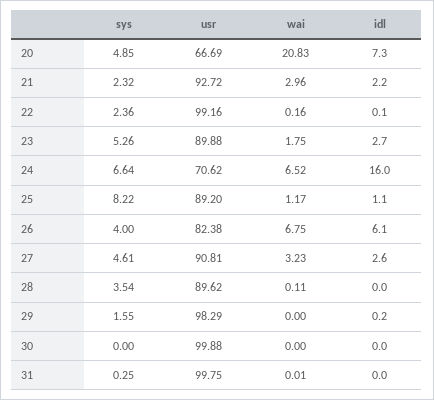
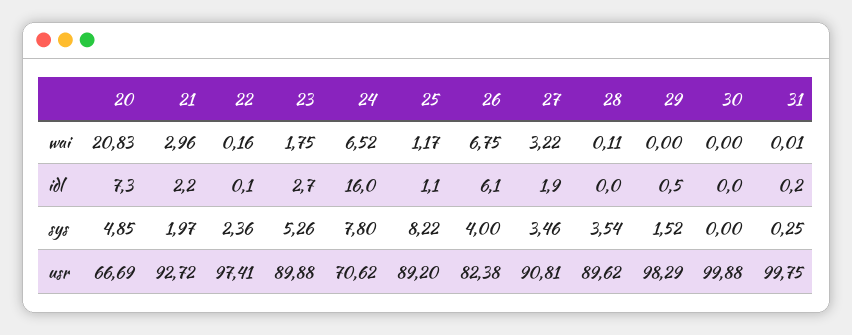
  {
    "sys": {
      "20": 4.85,
-     "21": 2.32,
+     "21": 1.97,
      "22": 2.36,
      "23": 5.26,
-     "24": 6.64,
+     "24": 7.8,
      "25": 8.22,
      "26": 4,
-     "27": 4.61,
+     "27": 3.46,
      "28": 3.54,
-     "29": 1.55,
+     "29": 1.52,
      "30": 0,
      "31": 0.25
    },
    "usr": {
      "20": 66.69,
      "21": 92.72,
-     "22": 99.16,
+     "22": 97.41,
      "23": 89.88,
      "24": 70.62,
      "25": 89.2,
      "26": 82.38,
      "27": 90.81,
      "28": 89.62,
      "29": 98.29,
      "30": 99.88,
      "31": 99.75
    },
    "wai": {
      "20": 20.83,
      "21": 2.96,
      "22": 0.16,
      "23": 1.75,
      "24": 6.52,
      "25": 1.17,
      "26": 6.75,
-     "27": 3.23,
+     "27": 3.22,
      "28": 0.11,
      "29": 0,
      "30": 0,
      "31": 0.01
    },
    "idl": {
      "20": 7.3,
      "21": 2.2,
      "22": 0.1,
      "23": 2.7,
      "24": 16,
      "25": 1.1,
      "26": 6.1,
-     "27": 2.6,
+     "27": 1.9,
      "28": 0,
-     "29": 0.2,
+     "29": 0.5,
      "30": 0,
-     "31": 0
+     "31": 0.2
    }
  }

